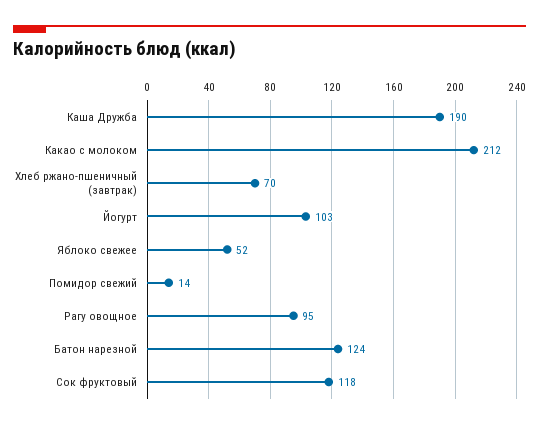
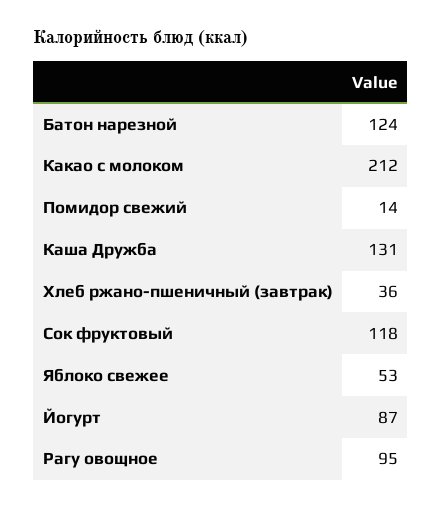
  {
-   "Каша Дружба": 190,
+   "Каша Дружба": 131,
    "Какао с молоком": 212,
-   "Хлеб ржано-пшеничный (завтрак)": 70,
+   "Хлеб ржано-пшеничный (завтрак)": 36,
-   "Йогурт": 103,
+   "Йогурт": 87,
-   "Яблоко свежее": 52,
+   "Яблоко свежее": 53,
    "Помидор свежий": 14,
    "Рагу овощное": 95,
    "Батон нарезной": 124,
    "Сок фруктовый": 118
  }

